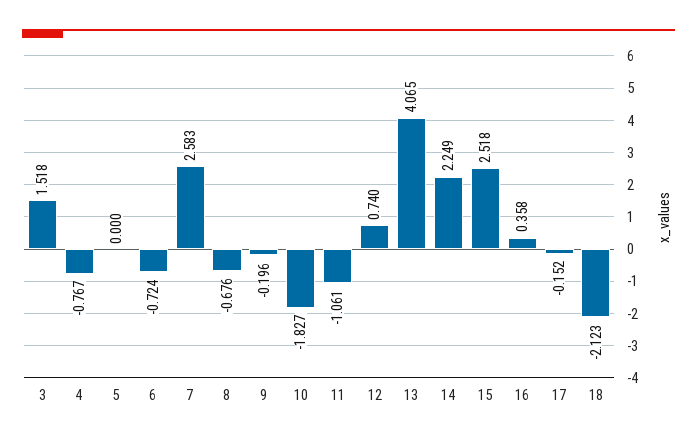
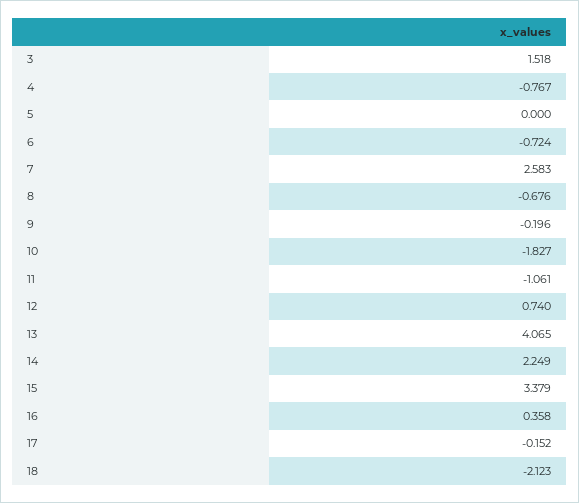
  {
    "3": 1.518,
    "4": -0.767,
    "5": 0,
    "6": -0.724,
    "7": 2.583,
    "8": -0.676,
    "9": -0.196,
    "10": -1.827,
    "11": -1.061,
    "12": 0.74,
    "13": 4.065,
    "14": 2.249,
-   "15": 2.518,
+   "15": 3.379,
    "16": 0.358,
    "17": -0.152,
    "18": -2.123
  }

